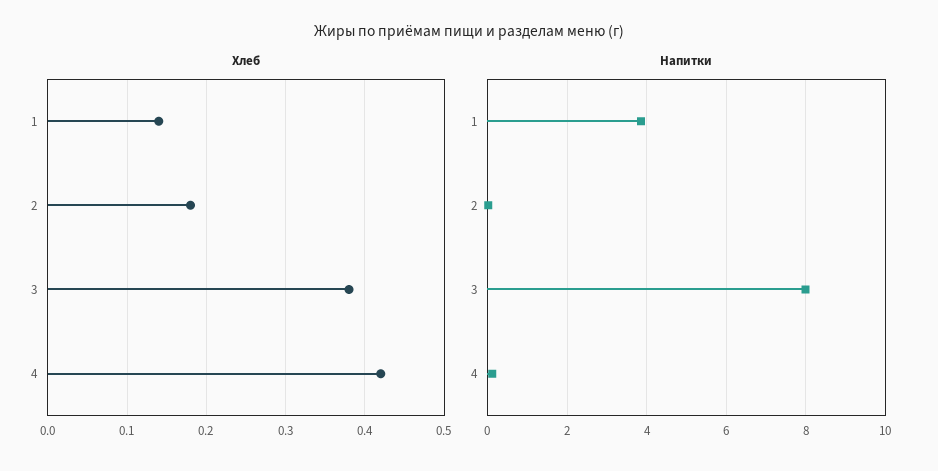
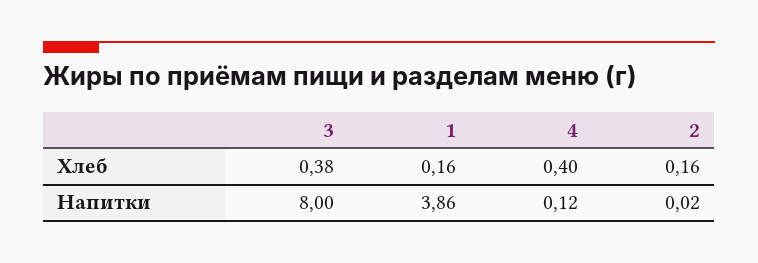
  {
    "Хлеб": {
-     "1": 0.14,
+     "1": 0.16,
-     "2": 0.18,
+     "2": 0.16,
      "3": 0.38,
-     "4": 0.42
+     "4": 0.4
    },
    "Напитки": {
      "1": 3.86,
      "2": 0.02,
      "3": 8,
      "4": 0.12
    }
  }

